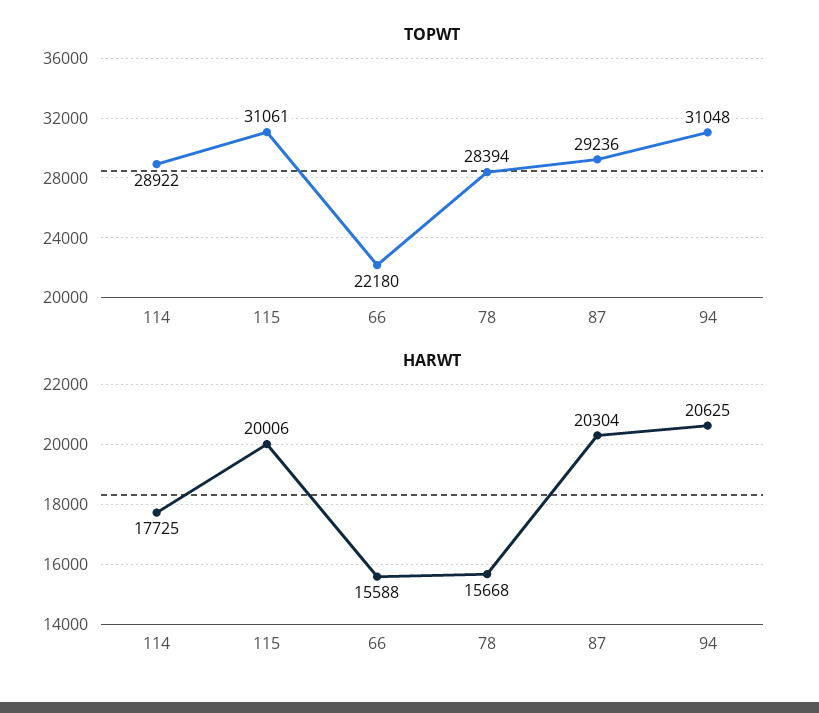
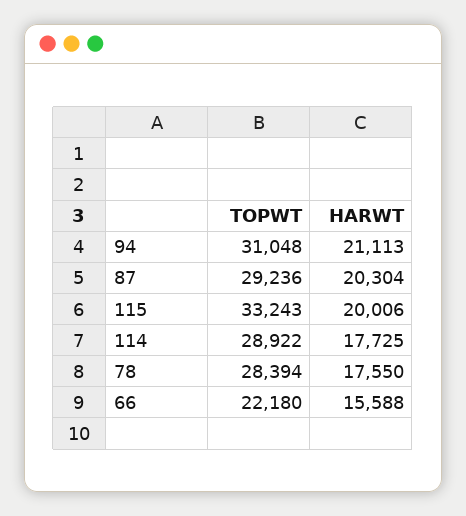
  {
    "TOPWT": {
      "114": 28922,
-     "115": 31061,
+     "115": 33243,
      "66": 22180,
      "78": 28394,
      "87": 29236,
      "94": 31048
    },
    "HARWT": {
      "114": 17725,
      "115": 20006,
      "66": 15588,
-     "78": 15668,
+     "78": 17550,
      "87": 20304,
-     "94": 20625
+     "94": 21113
    }
  }

